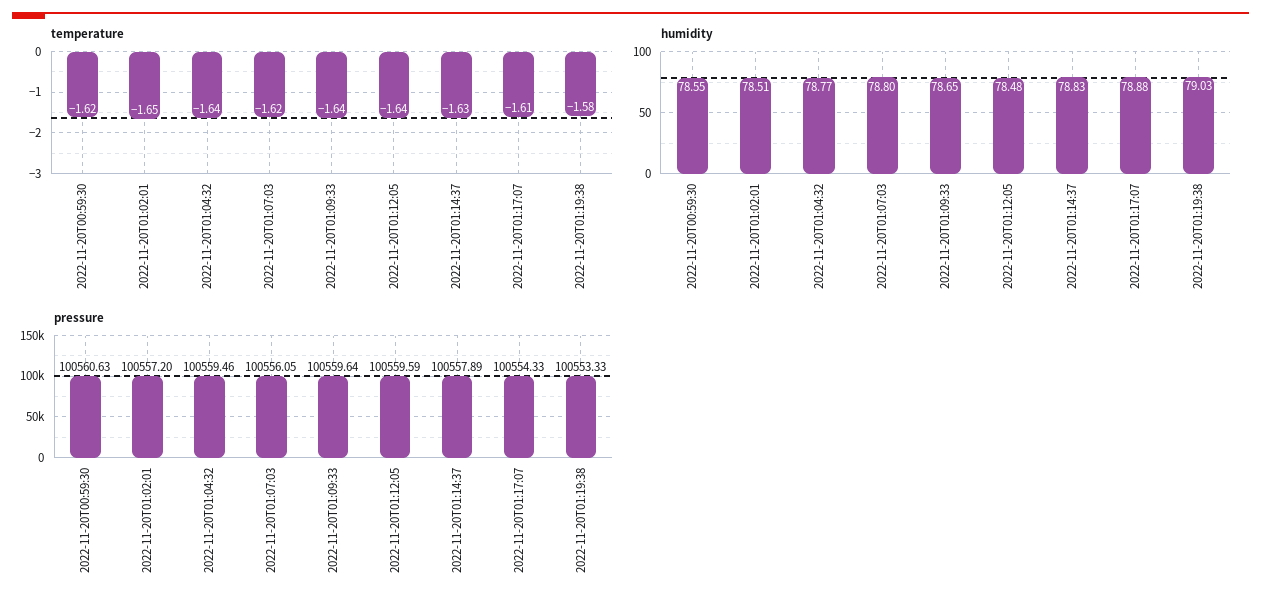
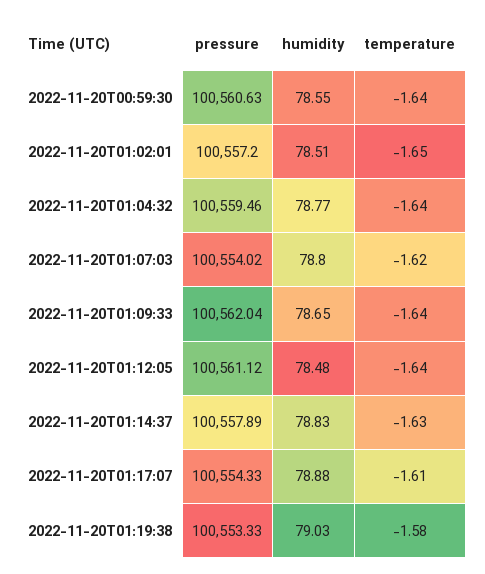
  {
    "temperature": {
-     "2022-11-20T00:59:30": -1.62,
+     "2022-11-20T00:59:30": -1.64,
      "2022-11-20T01:02:01": -1.65,
      "2022-11-20T01:04:32": -1.64,
      "2022-11-20T01:07:03": -1.62,
      "2022-11-20T01:09:33": -1.64,
      "2022-11-20T01:12:05": -1.64,
      "2022-11-20T01:14:37": -1.63,
      "2022-11-20T01:17:07": -1.61,
      "2022-11-20T01:19:38": -1.58
    },
    "humidity": {
      "2022-11-20T00:59:30": 78.55,
      "2022-11-20T01:02:01": 78.51,
      "2022-11-20T01:04:32": 78.77,
      "2022-11-20T01:07:03": 78.8,
      "2022-11-20T01:09:33": 78.65,
      "2022-11-20T01:12:05": 78.48,
      "2022-11-20T01:14:37": 78.83,
      "2022-11-20T01:17:07": 78.88,
      "2022-11-20T01:19:38": 79.03
    },
    "pressure": {
      "2022-11-20T00:59:30": 100560.63,
      "2022-11-20T01:02:01": 100557.2,
      "2022-11-20T01:04:32": 100559.46,
-     "2022-11-20T01:07:03": 100556.05,
+     "2022-11-20T01:07:03": 100554.02,
-     "2022-11-20T01:09:33": 100559.64,
+     "2022-11-20T01:09:33": 100562.04,
-     "2022-11-20T01:12:05": 100559.59,
+     "2022-11-20T01:12:05": 100561.12,
      "2022-11-20T01:14:37": 100557.89,
      "2022-11-20T01:17:07": 100554.33,
      "2022-11-20T01:19:38": 100553.33
    }
  }

